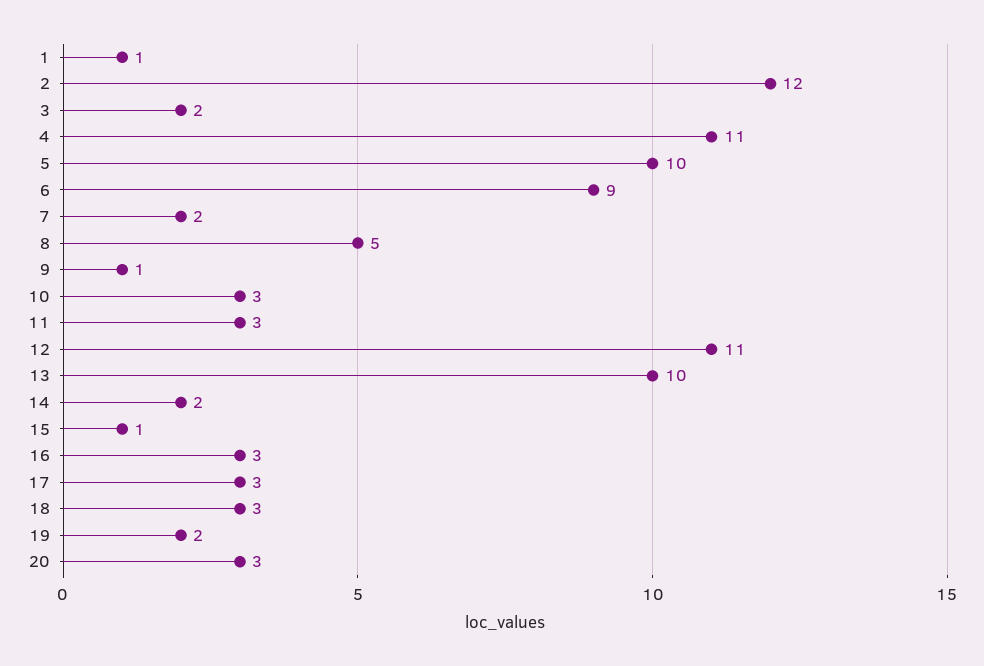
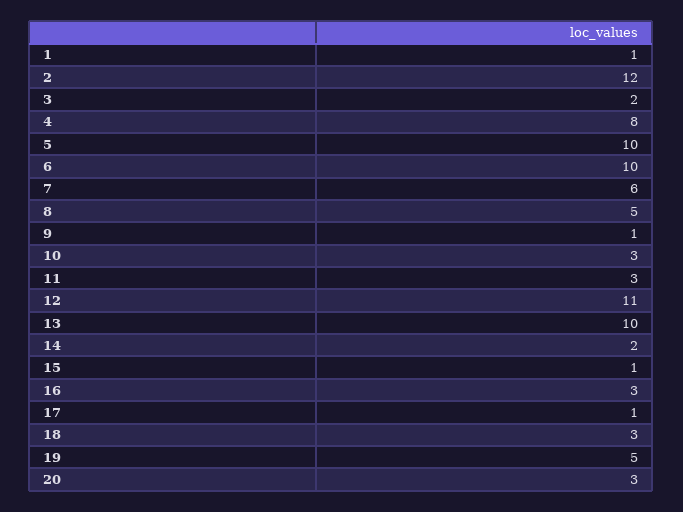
  {
    "1": 1,
    "2": 12,
    "3": 2,
-   "4": 11,
+   "4": 8,
    "5": 10,
-   "6": 9,
+   "6": 10,
-   "7": 2,
+   "7": 6,
    "8": 5,
    "9": 1,
    "10": 3,
    "11": 3,
    "12": 11,
    "13": 10,
    "14": 2,
    "15": 1,
    "16": 3,
-   "17": 3,
+   "17": 1,
    "18": 3,
-   "19": 2,
+   "19": 5,
    "20": 3
  }

